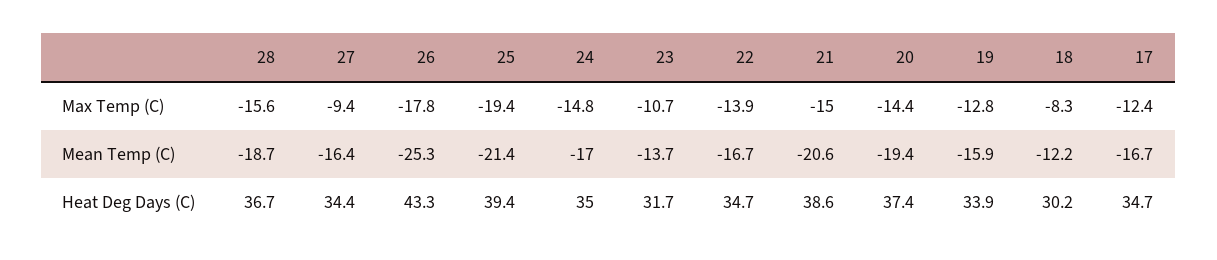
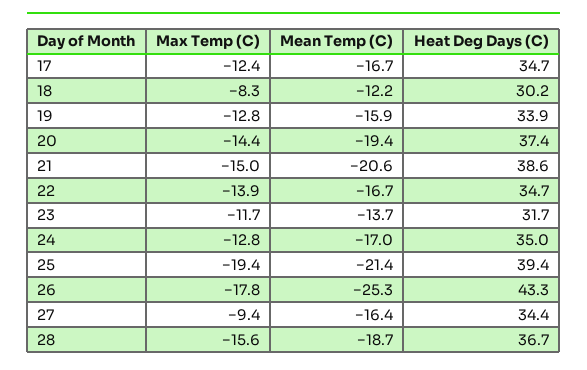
  {
    "28": {
      "Max Temp (C)": -15.6,
      "Mean Temp (C)": -18.7,
      "Heat Deg Days (C)": 36.7
    },
    "27": {
      "Max Temp (C)": -9.4,
      "Mean Temp (C)": -16.4,
      "Heat Deg Days (C)": 34.4
    },
    "26": {
      "Max Temp (C)": -17.8,
      "Mean Temp (C)": -25.3,
      "Heat Deg Days (C)": 43.3
    },
    "25": {
      "Max Temp (C)": -19.4,
      "Mean Temp (C)": -21.4,
      "Heat Deg Days (C)": 39.4
    },
    "24": {
-     "Max Temp (C)": -14.8,
+     "Max Temp (C)": -12.8,
      "Mean Temp (C)": -17,
      "Heat Deg Days (C)": 35
    },
    "23": {
-     "Max Temp (C)": -10.7,
+     "Max Temp (C)": -11.7,
      "Mean Temp (C)": -13.7,
      "Heat Deg Days (C)": 31.7
    },
    "22": {
      "Max Temp (C)": -13.9,
      "Mean Temp (C)": -16.7,
      "Heat Deg Days (C)": 34.7
    },
    "21": {
      "Max Temp (C)": -15,
      "Mean Temp (C)": -20.6,
      "Heat Deg Days (C)": 38.6
    },
    "20": {
      "Max Temp (C)": -14.4,
      "Mean Temp (C)": -19.4,
      "Heat Deg Days (C)": 37.4
    },
    "19": {
      "Max Temp (C)": -12.8,
      "Mean Temp (C)": -15.9,
      "Heat Deg Days (C)": 33.9
    },
    "18": {
      "Max Temp (C)": -8.3,
      "Mean Temp (C)": -12.2,
      "Heat Deg Days (C)": 30.2
    },
    "17": {
      "Max Temp (C)": -12.4,
      "Mean Temp (C)": -16.7,
      "Heat Deg Days (C)": 34.7
    }
  }

